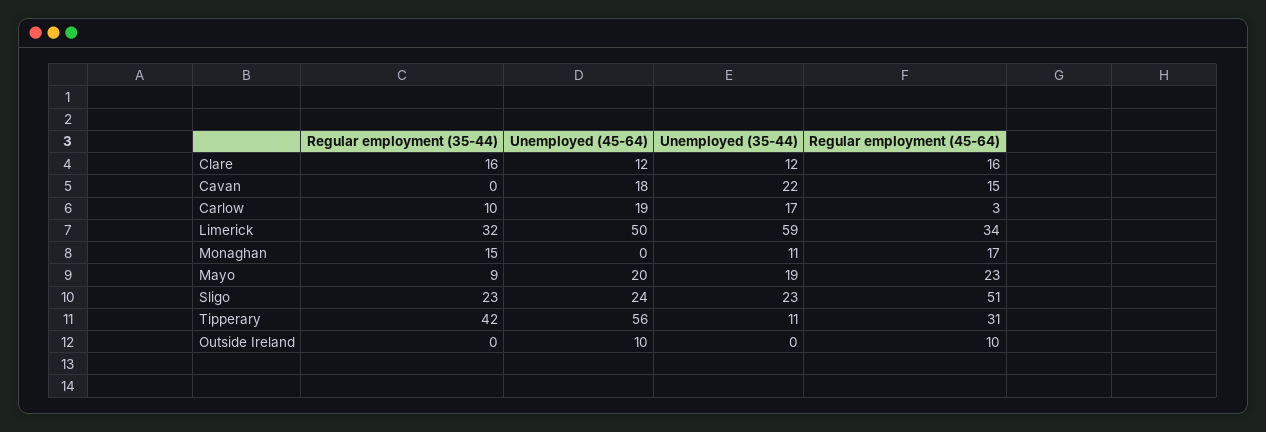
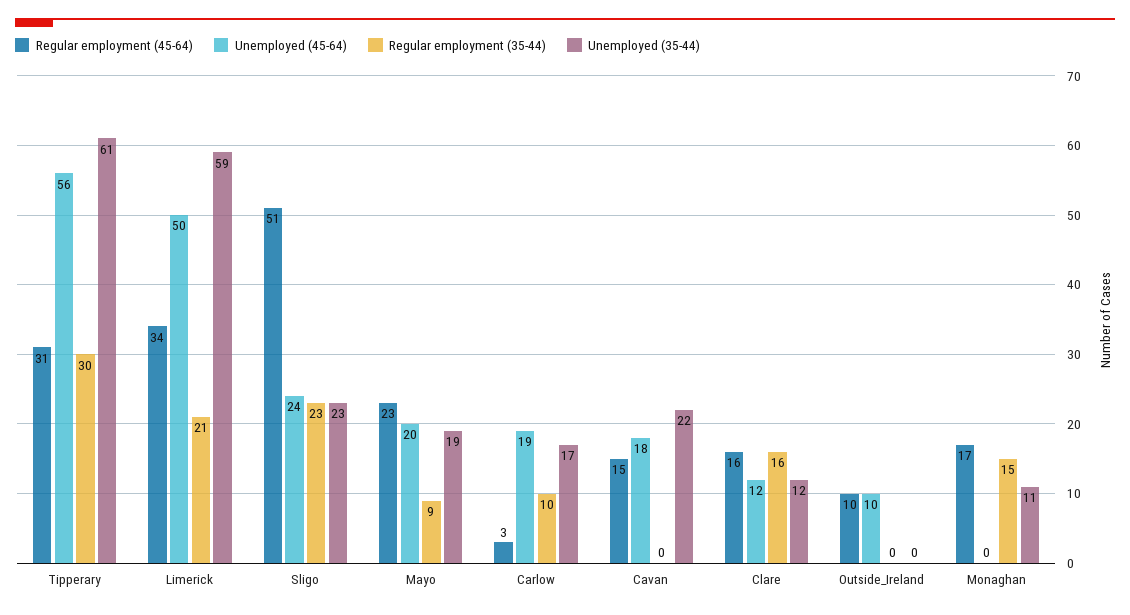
  {
    "Regular employment (35-44)": {
      "Clare": 16,
      "Cavan": 0,
      "Carlow": 10,
-     "Limerick": 32,
+     "Limerick": 21,
      "Monaghan": 15,
      "Mayo": 9,
      "Sligo": 23,
-     "Tipperary": 42,
+     "Tipperary": 30,
      "Outside Ireland": 0
    },
    "Unemployed (45-64)": {
      "Clare": 12,
      "Cavan": 18,
      "Carlow": 19,
      "Limerick": 50,
      "Monaghan": 0,
      "Mayo": 20,
      "Sligo": 24,
      "Tipperary": 56,
      "Outside Ireland": 10
    },
    "Unemployed (35-44)": {
      "Clare": 12,
      "Cavan": 22,
      "Carlow": 17,
      "Limerick": 59,
      "Monaghan": 11,
      "Mayo": 19,
      "Sligo": 23,
-     "Tipperary": 11,
+     "Tipperary": 61,
      "Outside Ireland": 0
    },
    "Regular employment (45-64)": {
      "Clare": 16,
      "Cavan": 15,
      "Carlow": 3,
      "Limerick": 34,
      "Monaghan": 17,
      "Mayo": 23,
      "Sligo": 51,
      "Tipperary": 31,
      "Outside Ireland": 10
    }
  }

